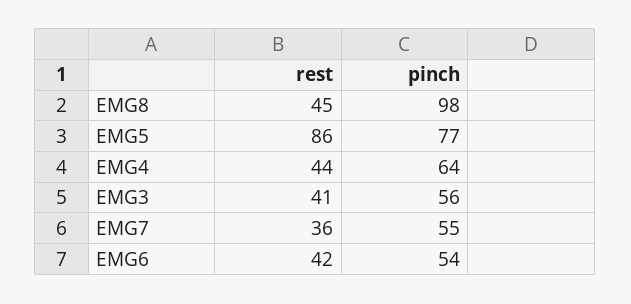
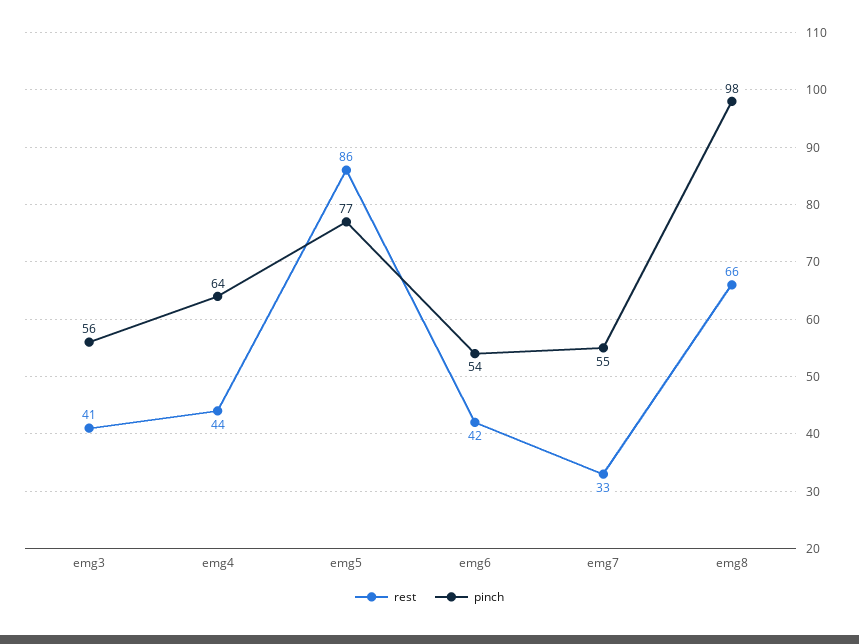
  {
    "rest": {
-     "EMG8": 45,
+     "EMG8": 66,
      "EMG5": 86,
      "EMG4": 44,
      "EMG3": 41,
-     "EMG7": 36,
+     "EMG7": 33,
      "EMG6": 42
    },
    "pinch": {
      "EMG8": 98,
      "EMG5": 77,
      "EMG4": 64,
      "EMG3": 56,
      "EMG7": 55,
      "EMG6": 54
    }
  }

